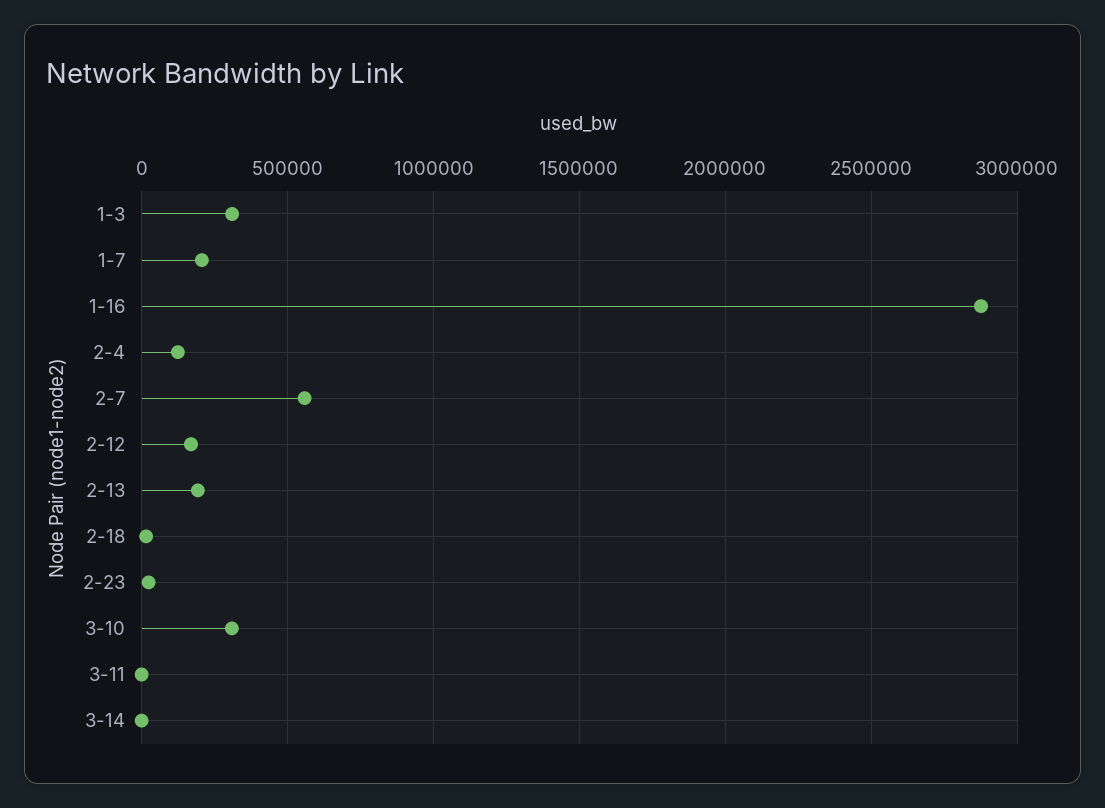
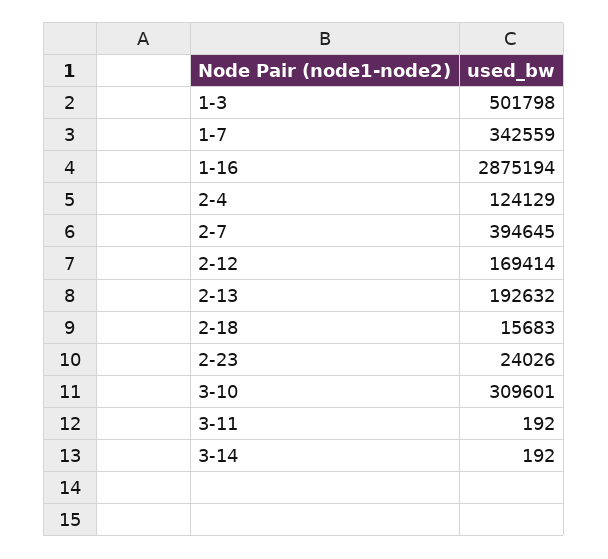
  {
-   "1-3": 300000,
+   "1-3": 501798,
-   "1-7": 200000,
+   "1-7": 342559,
    "1-16": 2875194,
    "2-4": 124129,
-   "2-7": 550000,
+   "2-7": 394645,
    "2-12": 169414,
    "2-13": 192632,
    "2-18": 15683,
    "2-23": 24026,
    "3-10": 309601,
    "3-11": 192,
    "3-14": 192
  }

